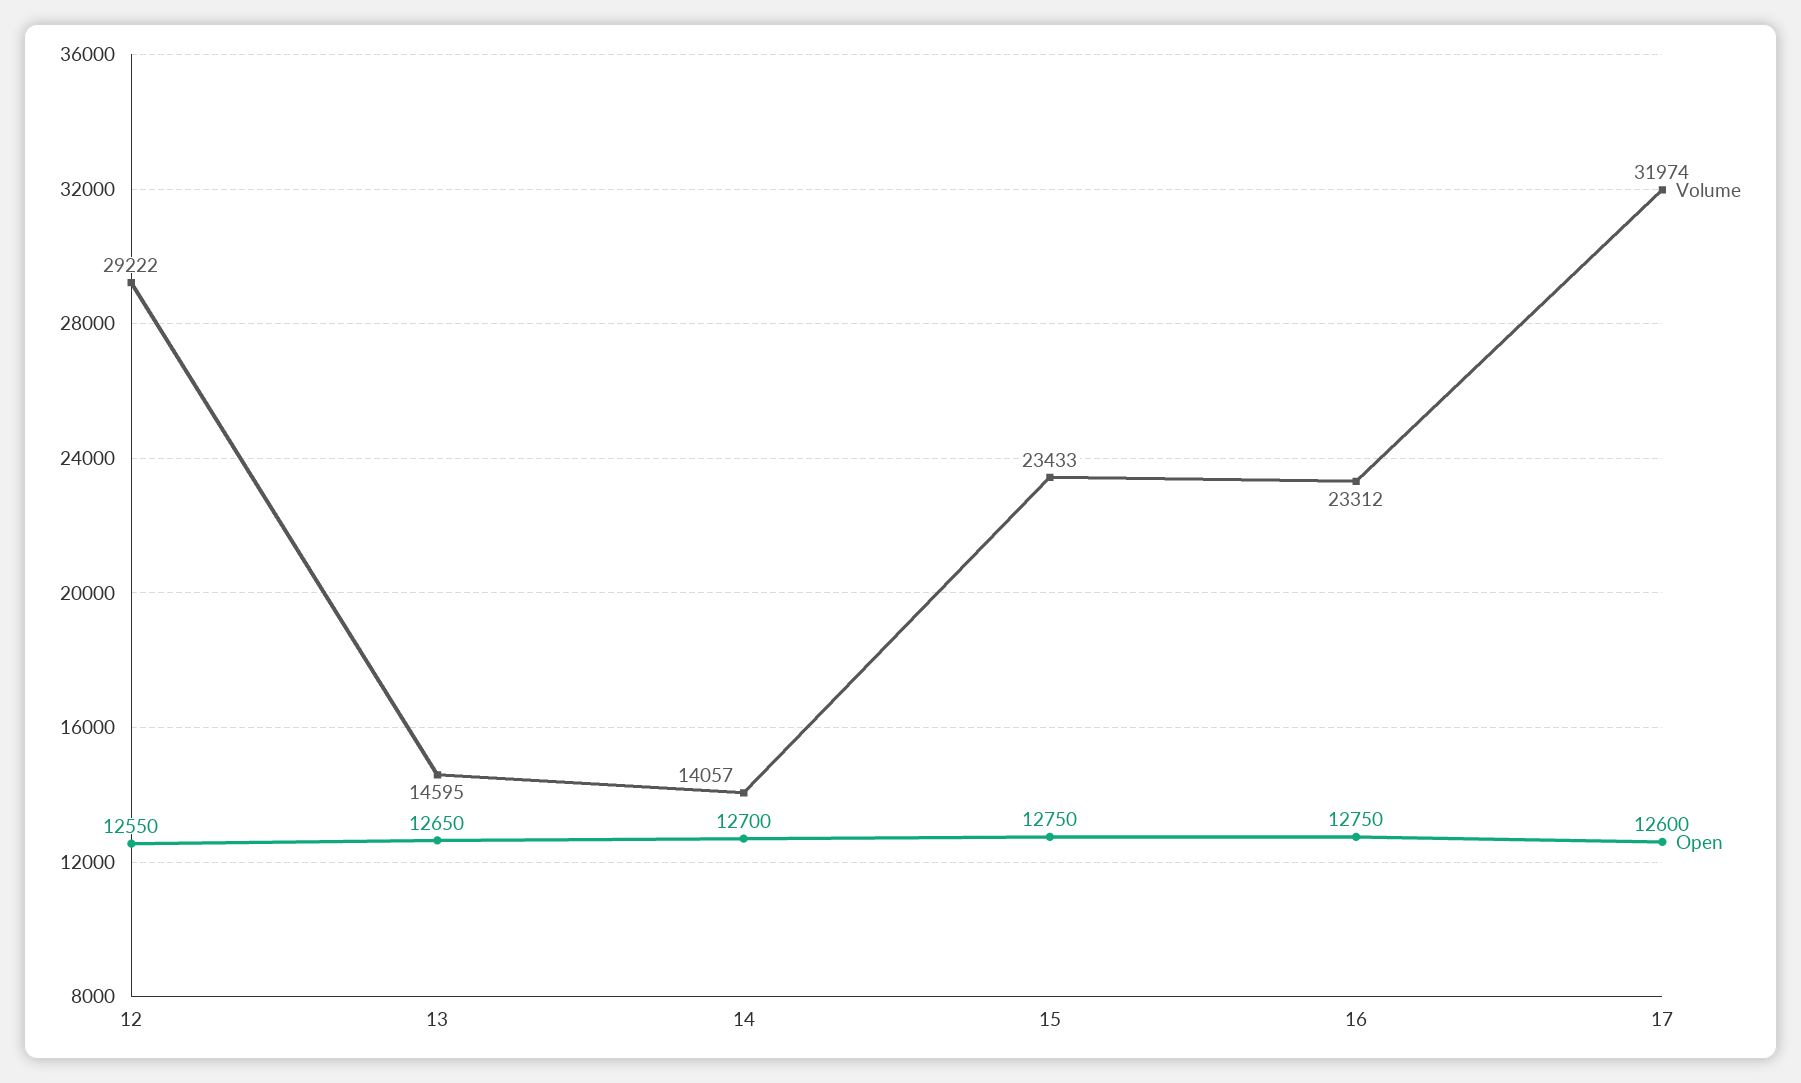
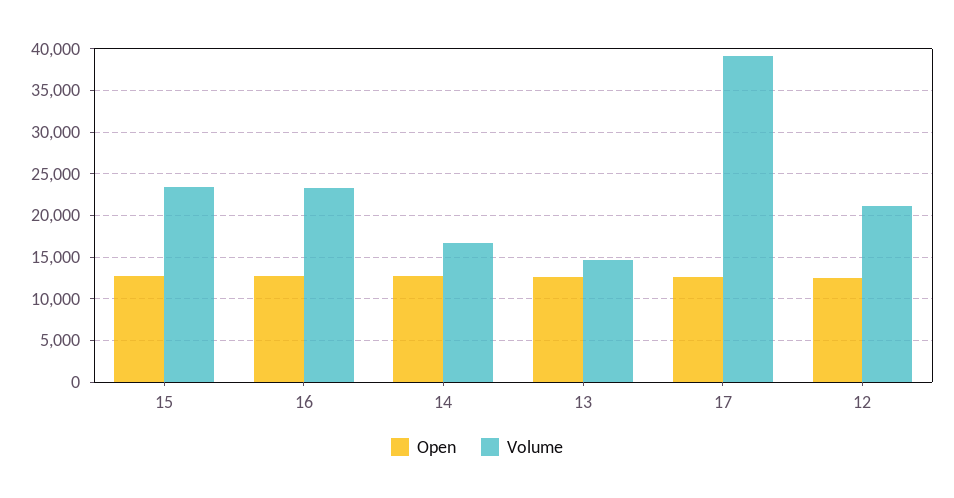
  {
    "Volume": {
-     "12": 29222,
+     "12": 21000,
      "13": 14595,
-     "14": 14057,
+     "14": 17000,
      "15": 23433,
      "16": 23312,
-     "17": 31974
+     "17": 39000
    },
    "Open": {
      "12": 12550,
      "13": 12650,
      "14": 12700,
      "15": 12750,
      "16": 12750,
      "17": 12600
    }
  }

